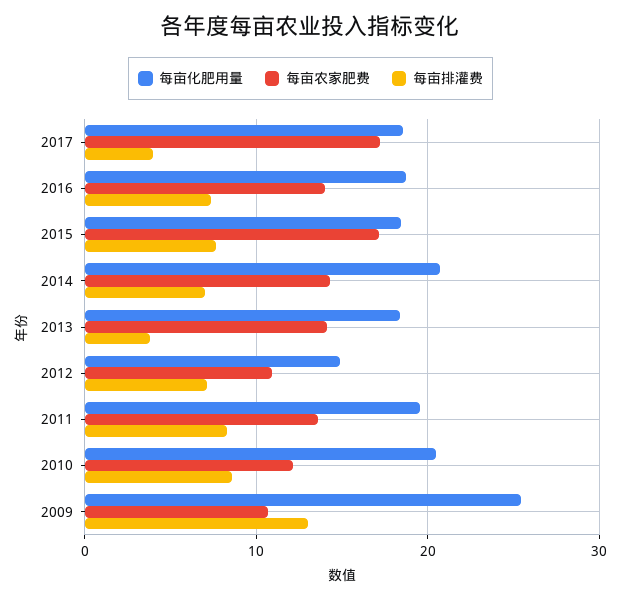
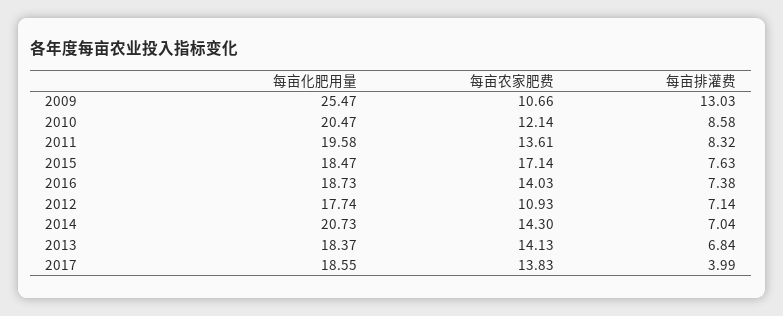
  {
    "每亩化肥用量": {
      "2017": 18.55,
      "2016": 18.73,
      "2015": 18.47,
      "2014": 20.73,
      "2013": 18.37,
-     "2012": 15,
+     "2012": 17.74,
      "2011": 19.58,
      "2010": 20.47,
      "2009": 25.47
    },
    "每亩农家肥费": {
-     "2017": 17,
+     "2017": 13.83,
      "2016": 14.03,
      "2015": 17.14,
      "2014": 14.3,
      "2013": 14.13,
      "2012": 10.93,
      "2011": 13.61,
      "2010": 12.14,
      "2009": 10.66
    },
    "每亩排灌费": {
      "2017": 3.99,
      "2016": 7.38,
      "2015": 7.63,
      "2014": 7.04,
-     "2013": 4,
+     "2013": 6.84,
      "2012": 7.14,
      "2011": 8.32,
      "2010": 8.58,
      "2009": 13.03
    }
  }

